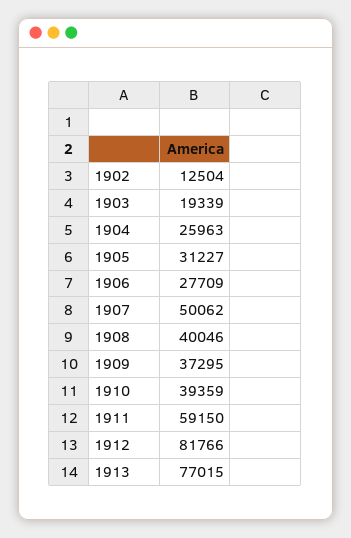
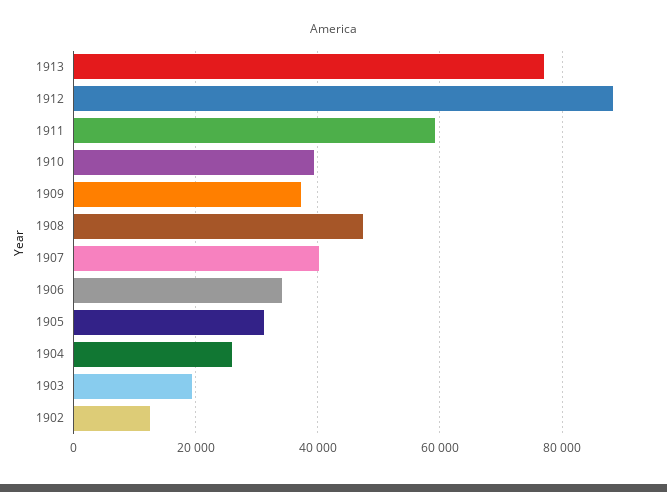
  {
    "1902": 12504,
    "1903": 19339,
    "1904": 25963,
    "1905": 31227,
-   "1906": 27709,
+   "1906": 34000,
-   "1907": 50062,
+   "1907": 40000,
-   "1908": 40046,
+   "1908": 48000,
    "1909": 37295,
    "1910": 39359,
    "1911": 59150,
-   "1912": 81766,
+   "1912": 88000,
    "1913": 77015
  }

